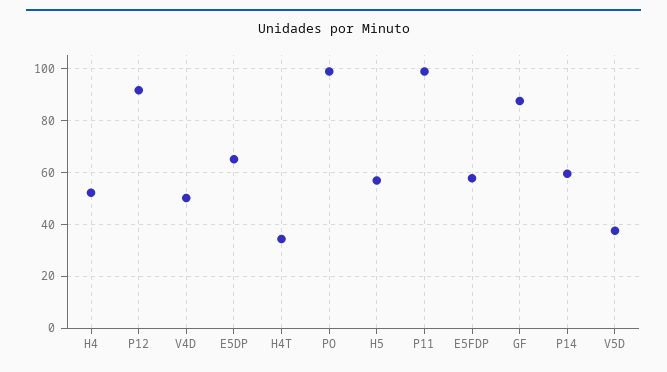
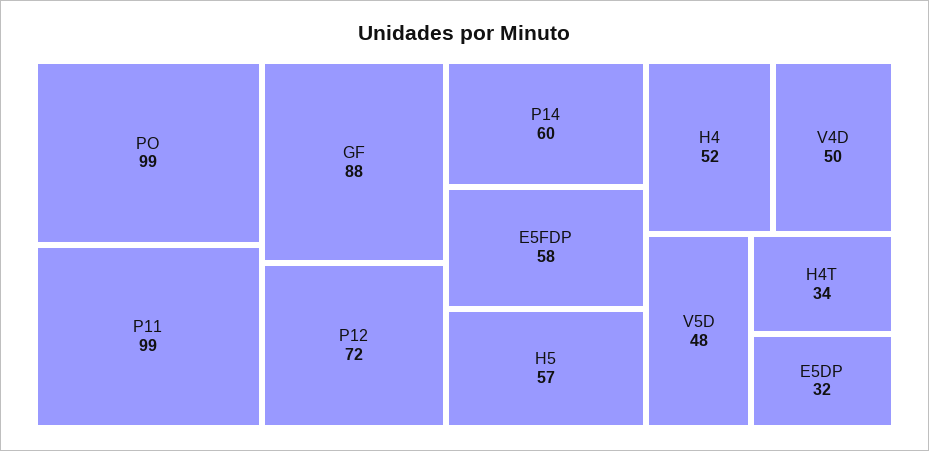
  {
    "H4": 52,
-   "P12": 92.5,
+   "P12": 72,
    "V4D": 50,
-   "E5DP": 65,
+   "E5DP": 32,
    "H4T": 34,
    "PO": 99,
    "H5": 57,
    "P11": 99,
    "E5FDP": 58,
    "GF": 88,
    "P14": 60,
-   "V5D": 37.5
+   "V5D": 48
  }

